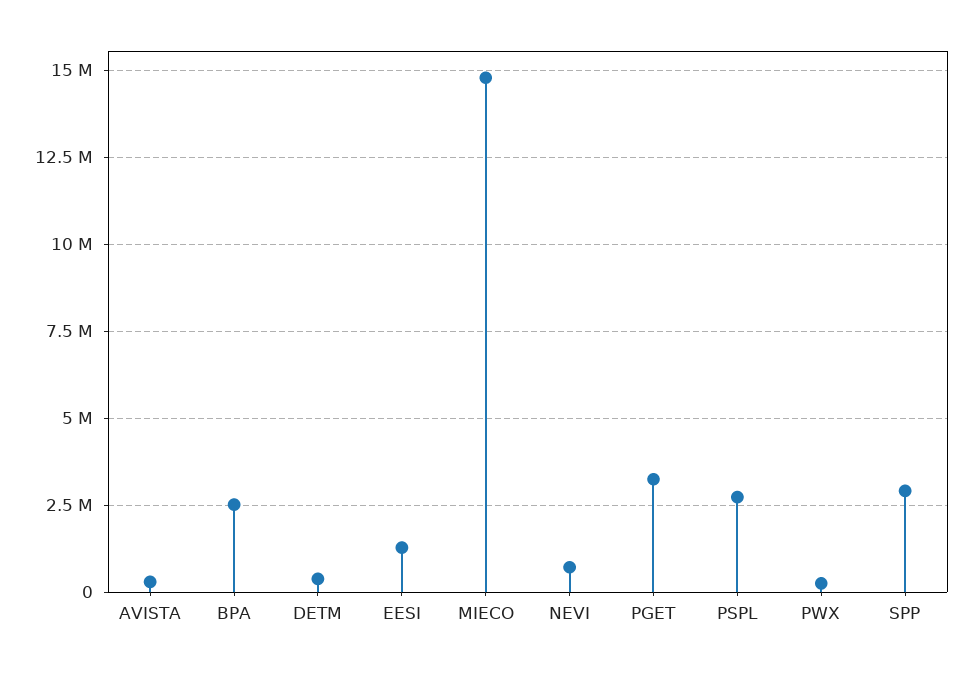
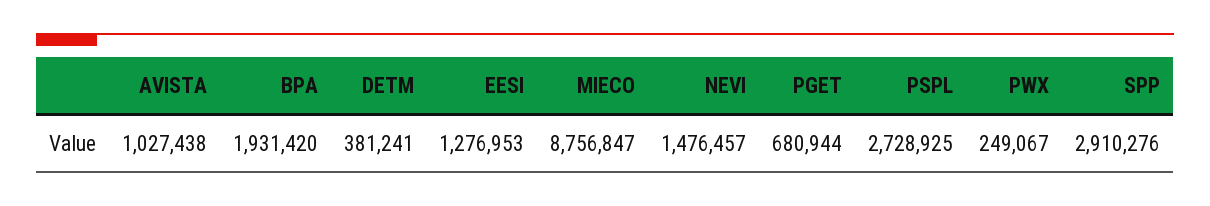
  {
-   "AVISTA": 250000,
+   "AVISTA": 1027438,
-   "BPA": 2500000,
+   "BPA": 1931420,
    "DETM": 381241,
    "EESI": 1276953,
-   "MIECO": 14750000,
+   "MIECO": 8756847,
-   "NEVI": 750000,
+   "NEVI": 1476457,
-   "PGET": 3250000,
+   "PGET": 680944,
    "PSPL": 2728925,
    "PWX": 249067,
    "SPP": 2910276
  }

